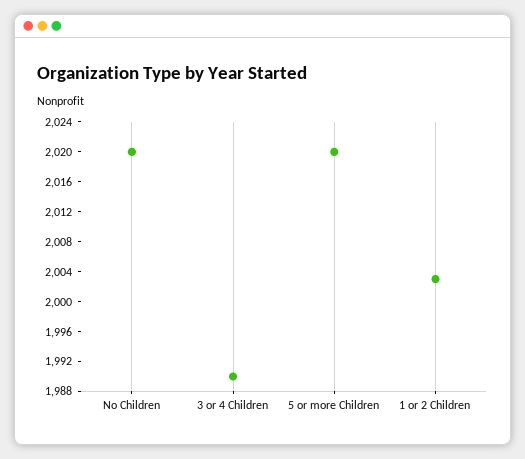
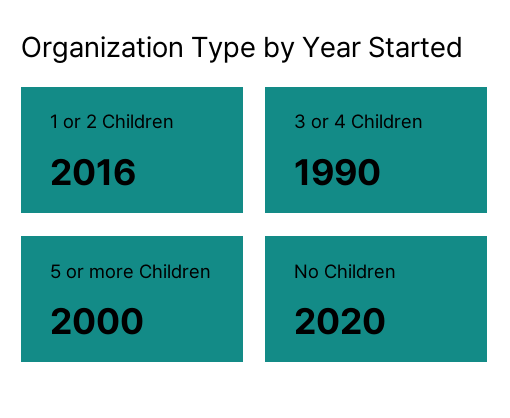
  {
    "No Children": 2020,
    "3 or 4 Children": 1990,
-   "5 or more Children": 2020,
+   "5 or more Children": 2000,
-   "1 or 2 Children": 2004
+   "1 or 2 Children": 2016
  }

